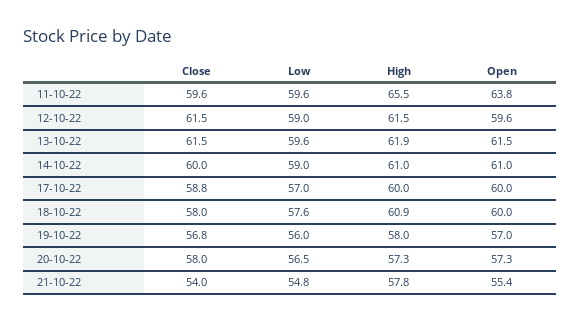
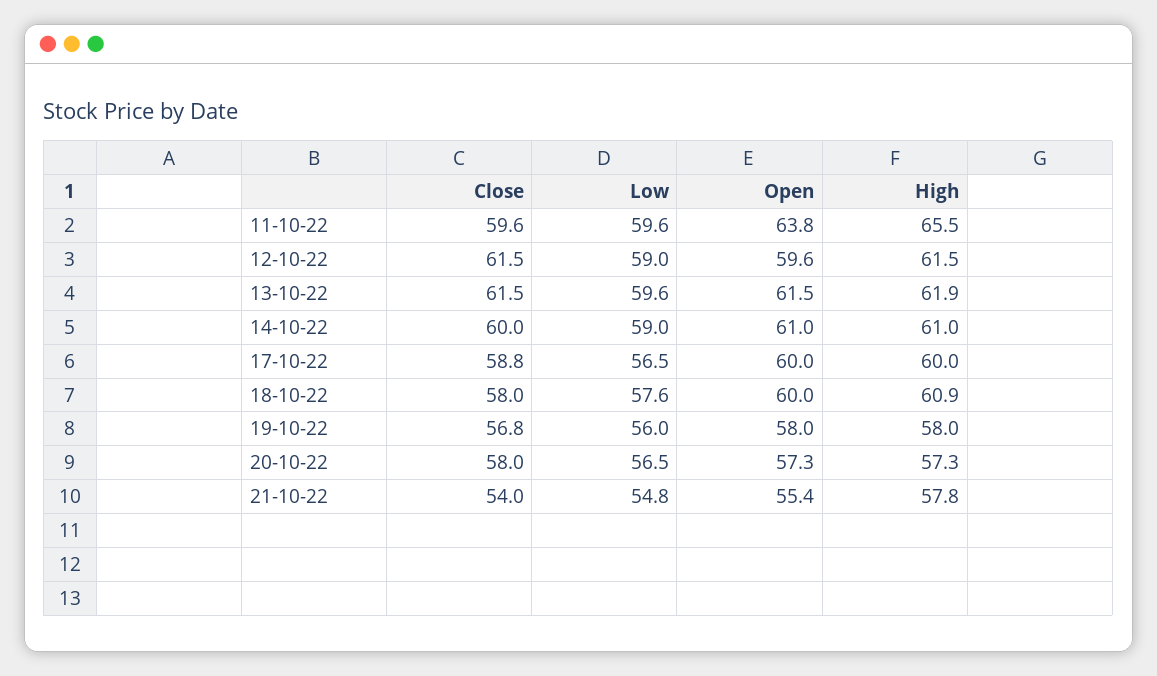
  {
    "Close": {
      "11-10-22": 59.6,
      "12-10-22": 61.5,
      "13-10-22": 61.5,
      "14-10-22": 60,
      "17-10-22": 58.8,
      "18-10-22": 58,
      "19-10-22": 56.8,
      "20-10-22": 58,
      "21-10-22": 54
    },
    "Low": {
      "11-10-22": 59.6,
      "12-10-22": 59,
      "13-10-22": 59.6,
      "14-10-22": 59,
-     "17-10-22": 57,
+     "17-10-22": 56.5,
      "18-10-22": 57.6,
      "19-10-22": 56,
      "20-10-22": 56.5,
      "21-10-22": 54.8
    },
    "High": {
      "11-10-22": 65.5,
      "12-10-22": 61.5,
      "13-10-22": 61.9,
      "14-10-22": 61,
      "17-10-22": 60,
      "18-10-22": 60.9,
      "19-10-22": 58,
      "20-10-22": 57.3,
      "21-10-22": 57.8
    },
    "Open": {
      "11-10-22": 63.8,
      "12-10-22": 59.6,
      "13-10-22": 61.5,
      "14-10-22": 61,
      "17-10-22": 60,
      "18-10-22": 60,
-     "19-10-22": 57,
+     "19-10-22": 58,
      "20-10-22": 57.3,
      "21-10-22": 55.4
    }
  }

